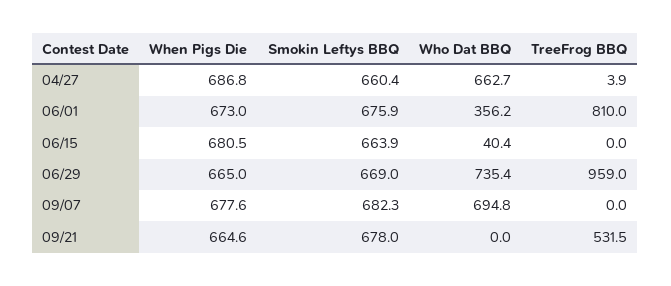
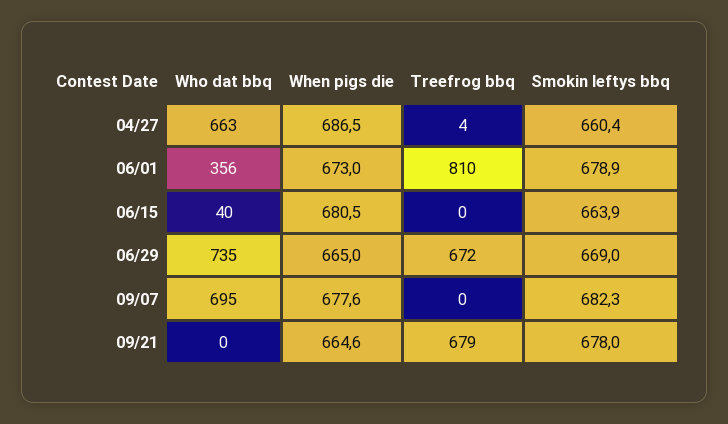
  {
    "When Pigs Die": {
-     "04/27": 686.8,
+     "04/27": 686.5,
      "06/01": 673,
      "06/15": 680.5,
      "06/29": 665,
      "09/07": 677.6,
      "09/21": 664.6
    },
    "Smokin Leftys BBQ": {
      "04/27": 660.4,
-     "06/01": 675.9,
+     "06/01": 678.9,
      "06/15": 663.9,
      "06/29": 669,
      "09/07": 682.3,
      "09/21": 678
    },
    "Who Dat BBQ": {
      "04/27": 662.7,
      "06/01": 356.2,
      "06/15": 40.4,
      "06/29": 735.4,
      "09/07": 694.8,
      "09/21": 0
    },
    "TreeFrog BBQ": {
      "04/27": 3.9,
      "06/01": 810,
      "06/15": 0,
-     "06/29": 959,
+     "06/29": 672,
      "09/07": 0,
-     "09/21": 531.5
+     "09/21": 679
    }
  }

